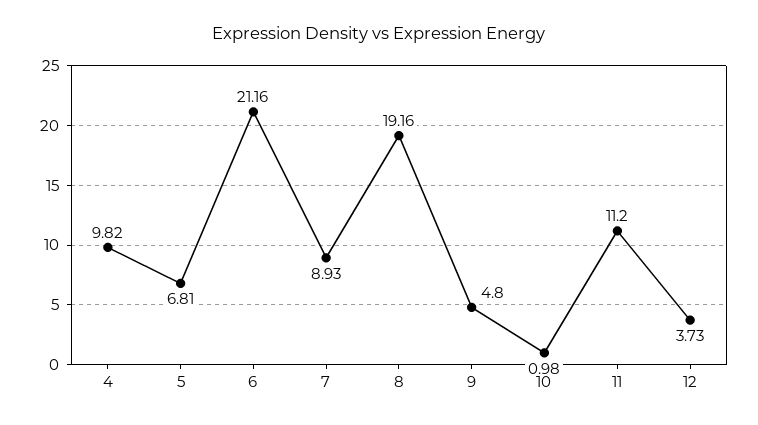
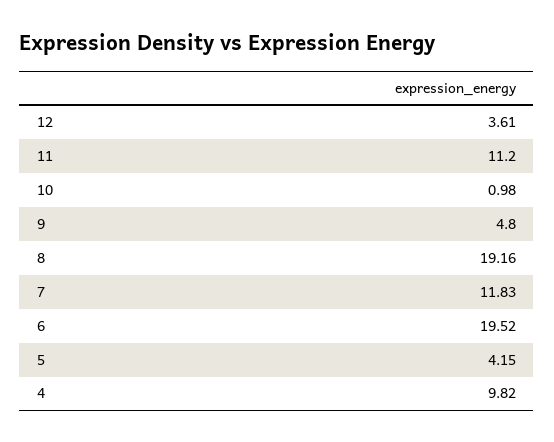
  {
    "4": 9.82,
-   "5": 6.81,
+   "5": 4.15,
-   "6": 21.16,
+   "6": 19.52,
-   "7": 8.93,
+   "7": 11.83,
    "8": 19.16,
    "9": 4.8,
    "10": 0.98,
    "11": 11.2,
-   "12": 3.73
+   "12": 3.61
  }

